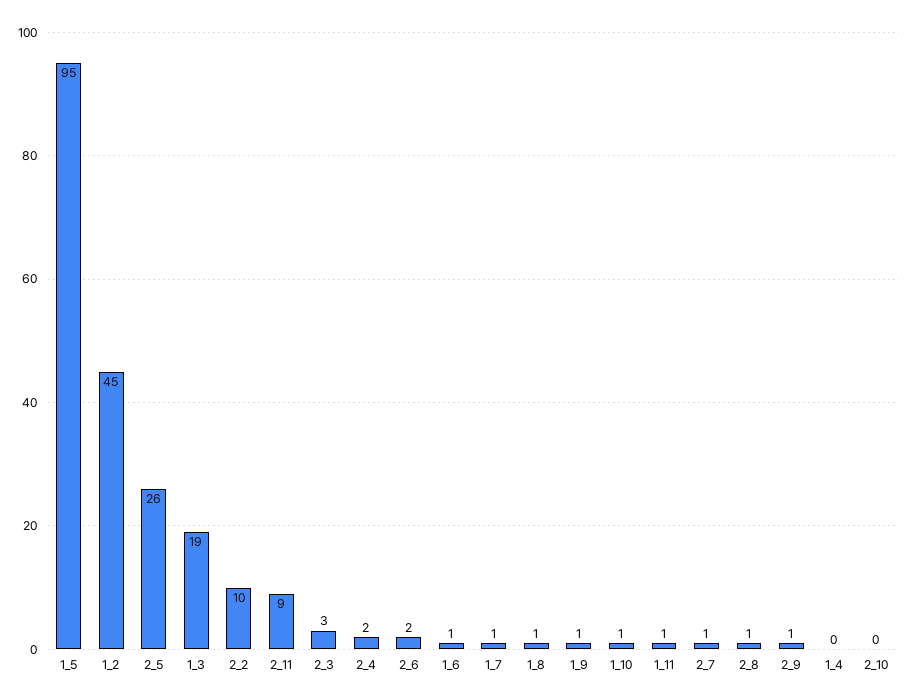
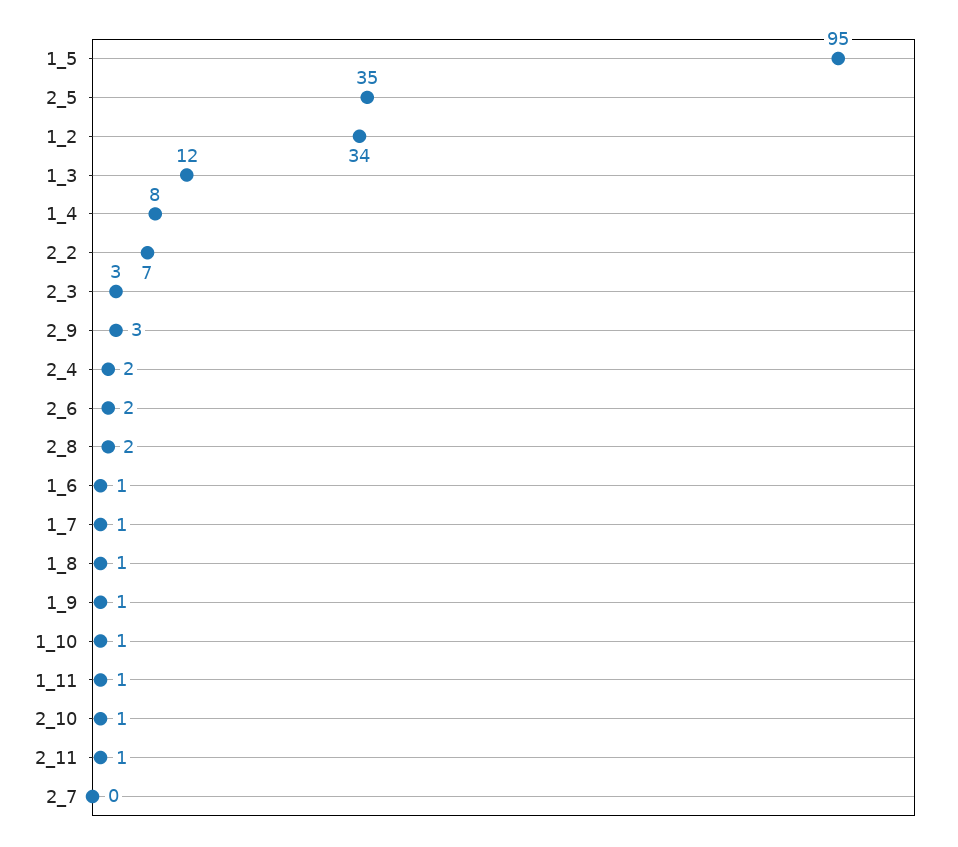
  {
    "1_5": 95,
-   "1_2": 45,
+   "1_2": 34,
-   "2_5": 26,
+   "2_5": 35,
-   "1_3": 19,
+   "1_3": 12,
-   "2_2": 10,
+   "2_2": 7,
-   "2_11": 9,
+   "2_11": 1,
    "2_3": 3,
    "2_4": 2,
    "2_6": 2,
    "1_6": 1,
    "1_7": 1,
    "1_8": 1,
    "1_9": 1,
    "1_10": 1,
    "1_11": 1,
-   "2_7": 1,
+   "2_7": 0,
-   "2_8": 1,
+   "2_8": 2,
-   "2_9": 1,
+   "2_9": 3,
-   "1_4": 0,
+   "1_4": 8,
-   "2_10": 0
+   "2_10": 1
  }

